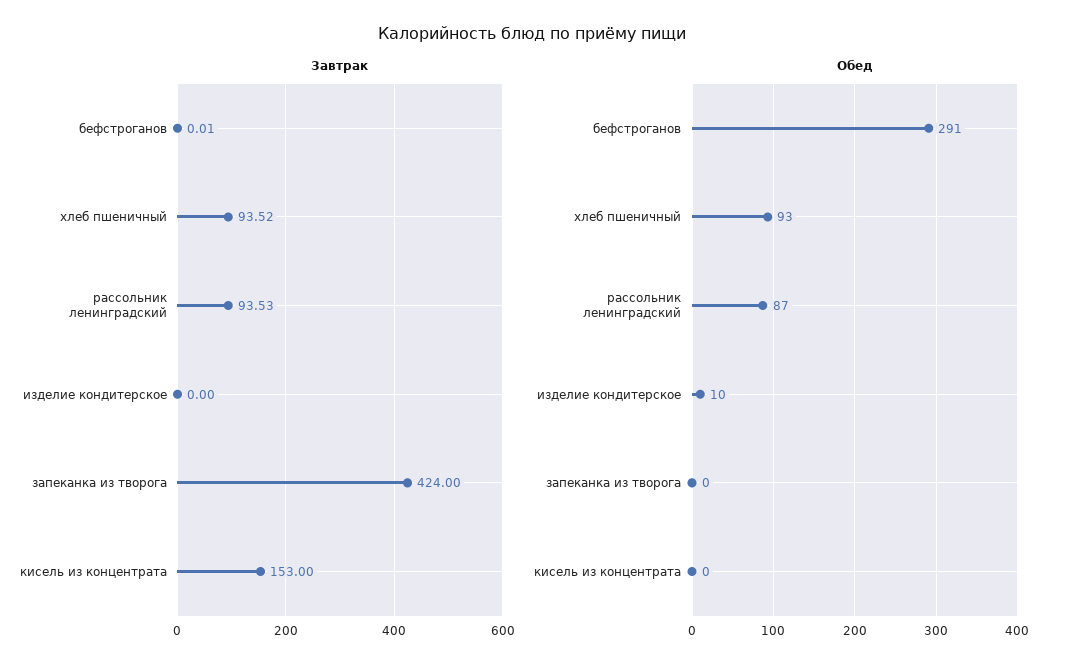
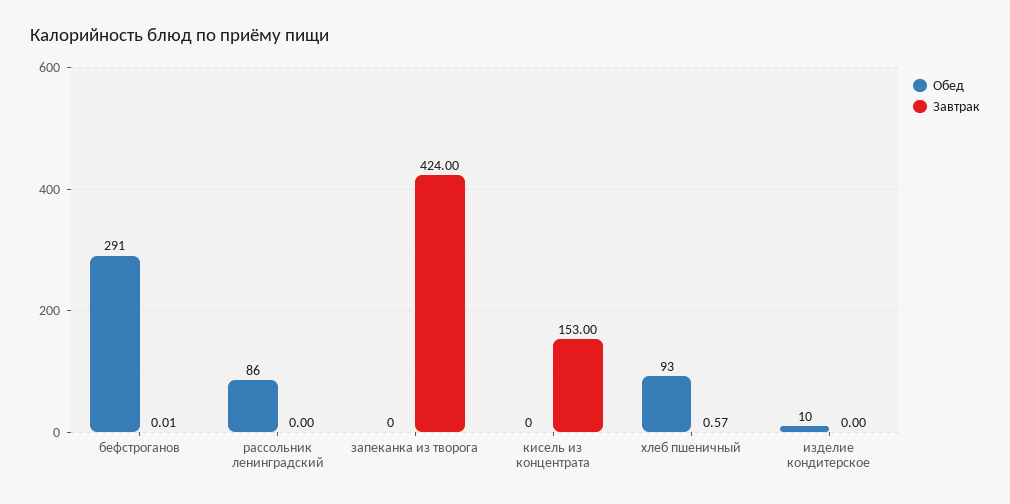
  {
    "Завтрак": {
      "бефстроганов": 0.01,
-     "хлеб пшеничный": 93.52,
+     "хлеб пшеничный": 0.57,
-     "рассольник ленинградский": 93.53,
+     "рассольник ленинградский": 0,
      "изделие кондитерское": 0,
      "запеканка из творога": 424,
      "кисель из концентрата": 153
    },
    "Обед": {
      "бефстроганов": 291,
      "хлеб пшеничный": 93,
-     "рассольник ленинградский": 87,
+     "рассольник ленинградский": 86,
      "изделие кондитерское": 10,
      "запеканка из творога": 0,
      "кисель из концентрата": 0
    }
  }

